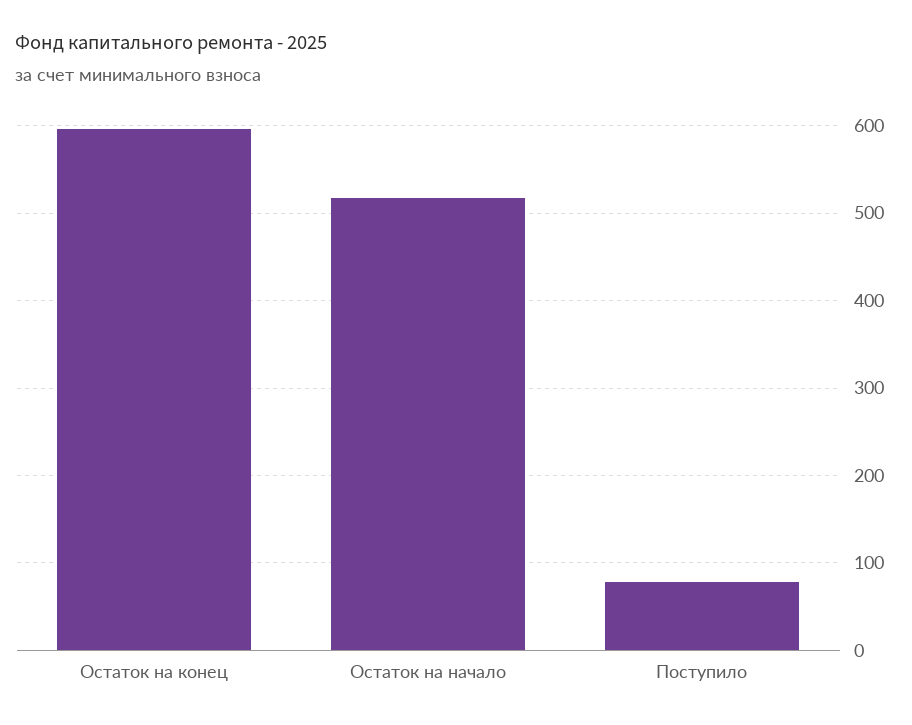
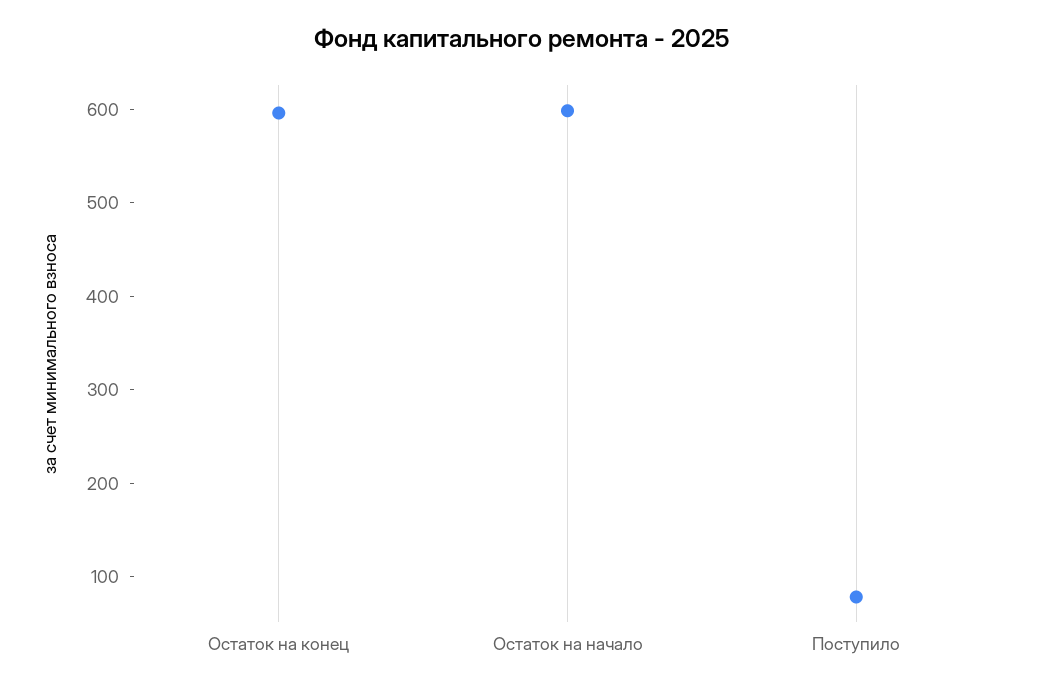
  {
    "Остаток на конец": 600,
-   "Остаток на начало": 520,
+   "Остаток на начало": 600,
    "Поступило": 80
  }

